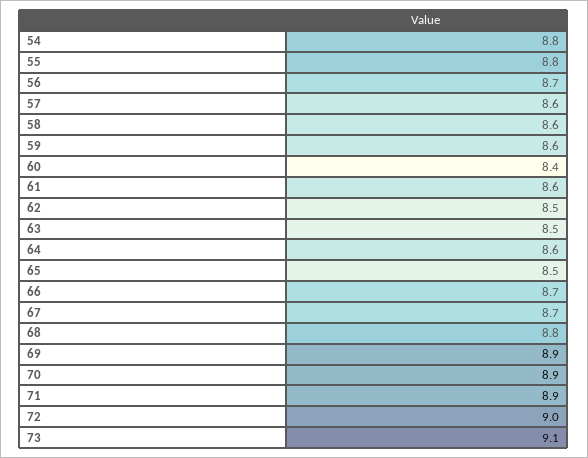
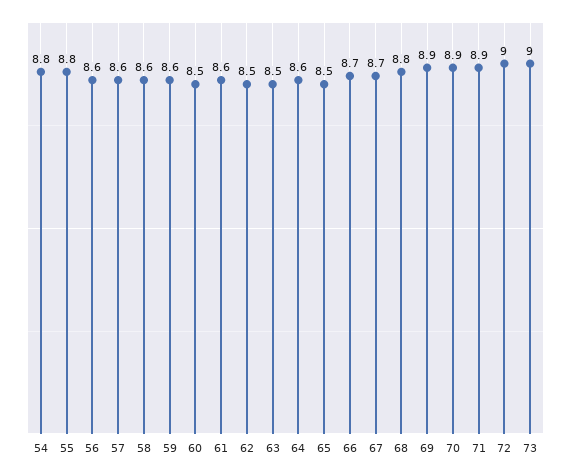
  {
    "54": 8.8,
    "55": 8.8,
-   "56": 8.7,
+   "56": 8.6,
    "57": 8.6,
    "58": 8.6,
    "59": 8.6,
-   "60": 8.4,
+   "60": 8.5,
    "61": 8.6,
    "62": 8.5,
    "63": 8.5,
    "64": 8.6,
    "65": 8.5,
    "66": 8.7,
    "67": 8.7,
    "68": 8.8,
    "69": 8.9,
    "70": 8.9,
    "71": 8.9,
    "72": 9,
-   "73": 9.1
+   "73": 9
  }

